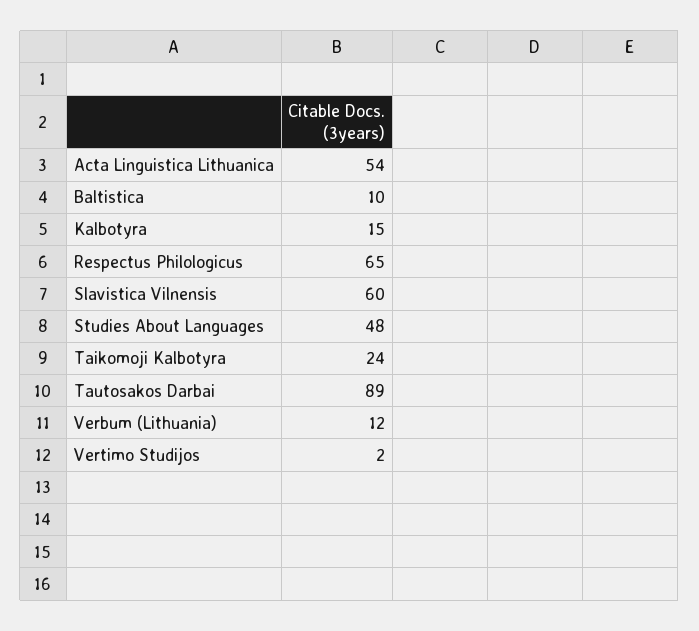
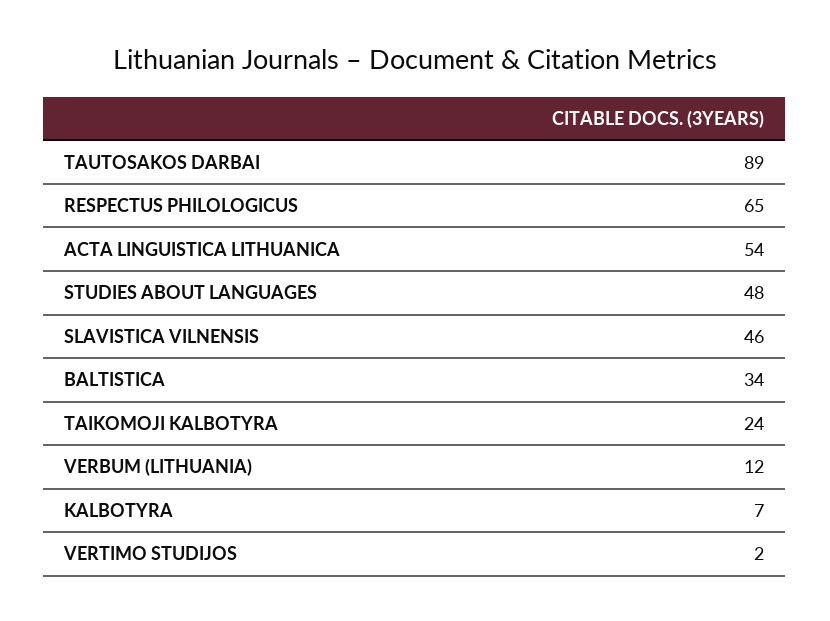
  {
    "Acta Linguistica Lithuanica": 54,
-   "Baltistica": 10,
+   "Baltistica": 34,
-   "Kalbotyra": 15,
+   "Kalbotyra": 7,
    "Respectus Philologicus": 65,
-   "Slavistica Vilnensis": 60,
+   "Slavistica Vilnensis": 46,
    "Studies About Languages": 48,
    "Taikomoji Kalbotyra": 24,
    "Tautosakos Darbai": 89,
    "Verbum (Lithuania)": 12,
    "Vertimo Studijos": 2
  }

